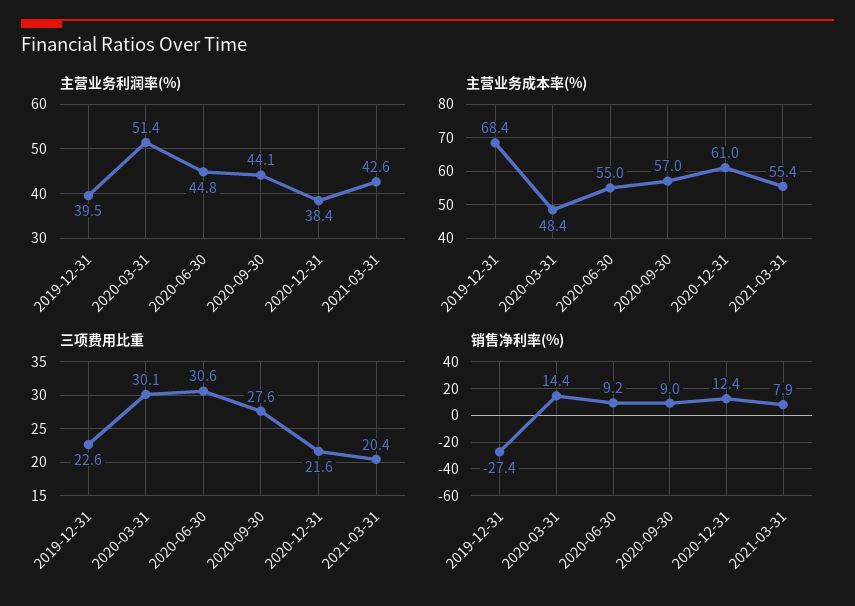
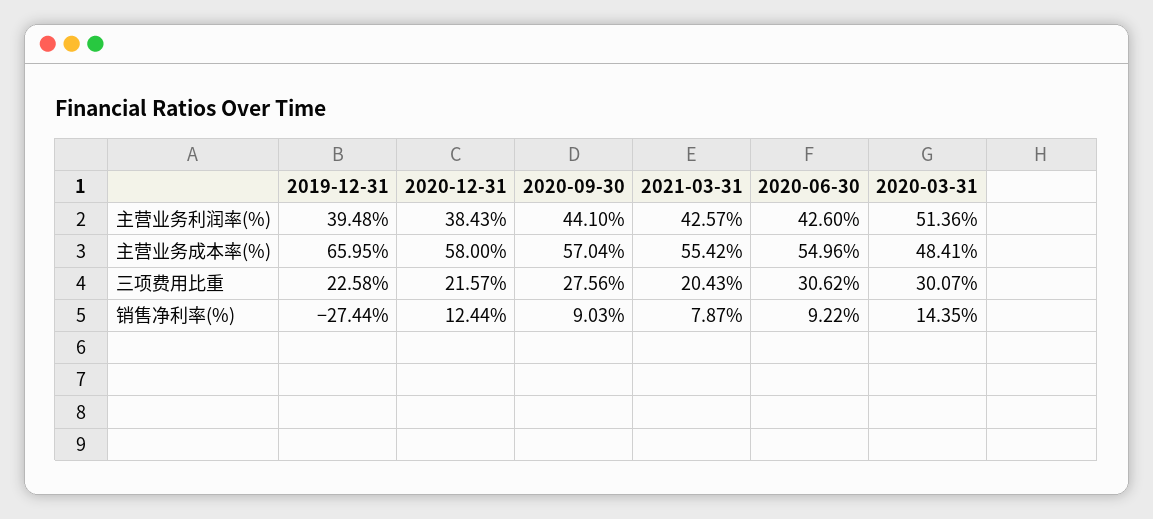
  {
    "主营业务利润率(%)": {
      "2019-12-31": 39.48,
      "2020-03-31": 51.36,
-     "2020-06-30": 44.8,
+     "2020-06-30": 42.6,
      "2020-09-30": 44.1,
      "2020-12-31": 38.43,
      "2021-03-31": 42.57
    },
    "主营业务成本率(%)": {
-     "2019-12-31": 68.4,
+     "2019-12-31": 65.95,
      "2020-03-31": 48.41,
      "2020-06-30": 54.96,
      "2020-09-30": 57.04,
-     "2020-12-31": 61,
+     "2020-12-31": 58,
      "2021-03-31": 55.42
    },
    "三项费用比重": {
      "2019-12-31": 22.58,
      "2020-03-31": 30.07,
      "2020-06-30": 30.62,
      "2020-09-30": 27.56,
      "2020-12-31": 21.57,
      "2021-03-31": 20.43
    },
    "销售净利率(%)": {
      "2019-12-31": -27.44,
      "2020-03-31": 14.35,
      "2020-06-30": 9.22,
      "2020-09-30": 9.03,
      "2020-12-31": 12.44,
      "2021-03-31": 7.87
    }
  }

